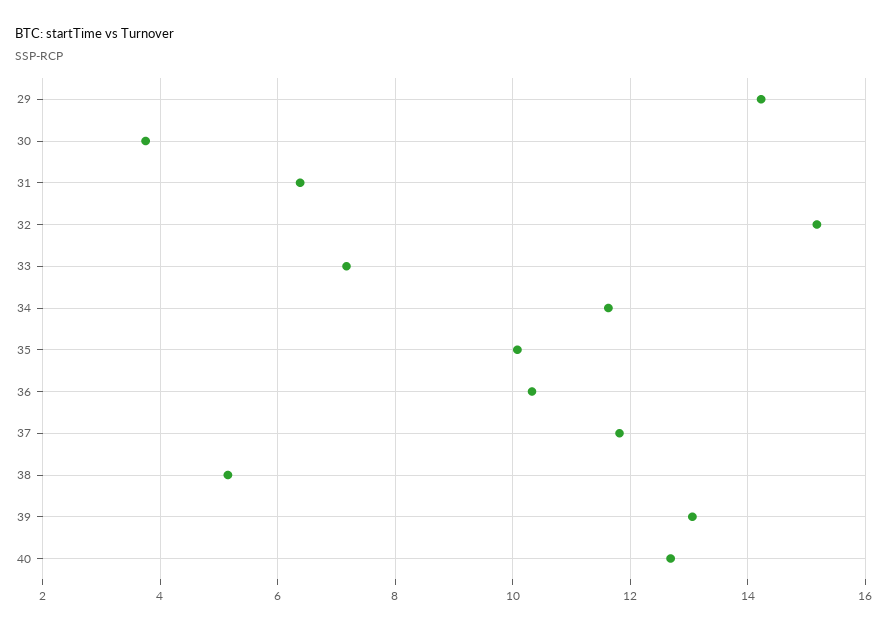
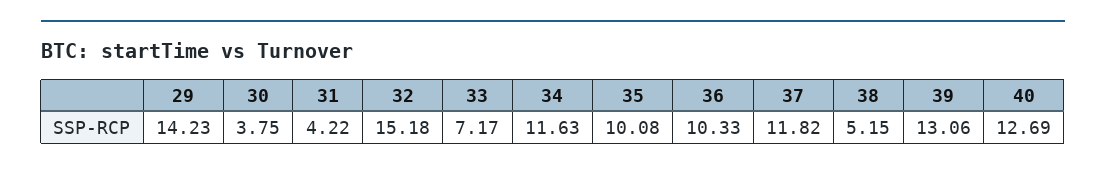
  {
    "29": 14.23,
    "30": 3.75,
-   "31": 6.4,
+   "31": 4.22,
    "32": 15.18,
    "33": 7.17,
    "34": 11.63,
    "35": 10.08,
    "36": 10.33,
    "37": 11.82,
    "38": 5.15,
    "39": 13.06,
    "40": 12.69
  }

